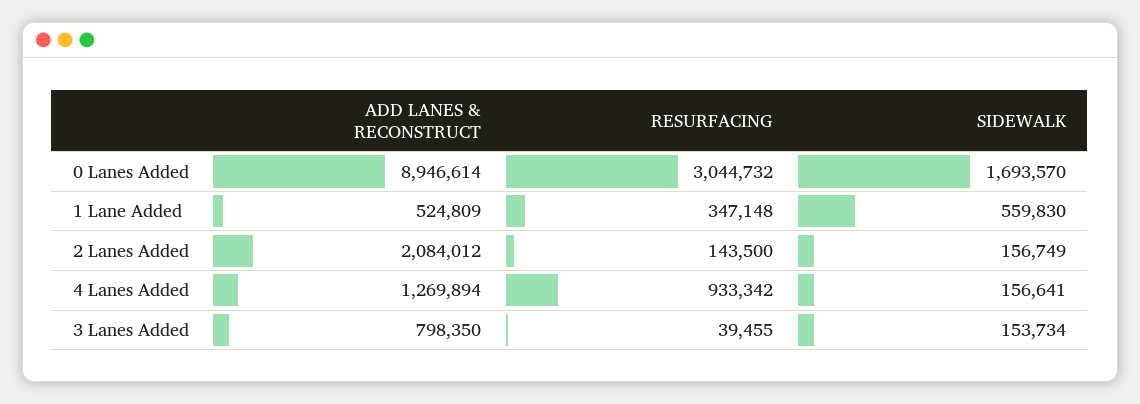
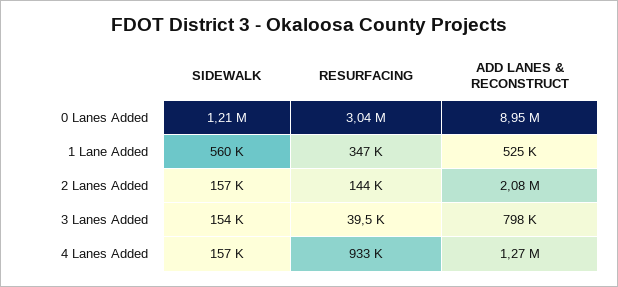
  {
    "ADD LANES & RECONSTRUCT": {
      "0 Lanes Added": 8946614,
      "1 Lane Added": 524809,
      "2 Lanes Added": 2084012,
      "4 Lanes Added": 1269894,
      "3 Lanes Added": 798350
    },
    "RESURFACING": {
      "0 Lanes Added": 3044732,
      "1 Lane Added": 347148,
      "2 Lanes Added": 143500,
      "4 Lanes Added": 933342,
      "3 Lanes Added": 39455
    },
    "SIDEWALK": {
-     "0 Lanes Added": 1693570,
+     "0 Lanes Added": 1210000,
      "1 Lane Added": 559830,
      "2 Lanes Added": 156749,
      "4 Lanes Added": 156641,
      "3 Lanes Added": 153734
    }
  }

